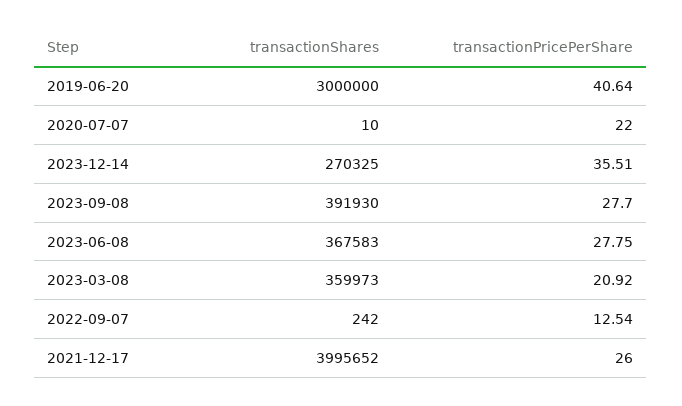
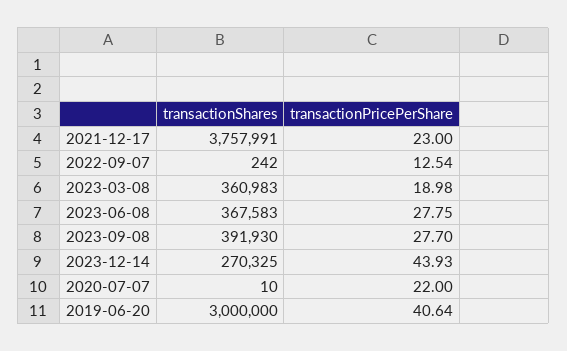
  {
    "transactionShares": {
      "2019-06-20": 3000000,
      "2020-07-07": 10,
      "2023-12-14": 270325,
      "2023-09-08": 391930,
      "2023-06-08": 367583,
-     "2023-03-08": 359973,
+     "2023-03-08": 360983,
      "2022-09-07": 242,
-     "2021-12-17": 3995652
+     "2021-12-17": 3757991
    },
    "transactionPricePerShare": {
      "2019-06-20": 40.64,
      "2020-07-07": 22,
-     "2023-12-14": 35.51,
+     "2023-12-14": 43.93,
      "2023-09-08": 27.7,
      "2023-06-08": 27.75,
-     "2023-03-08": 20.92,
+     "2023-03-08": 18.98,
      "2022-09-07": 12.54,
-     "2021-12-17": 26
+     "2021-12-17": 23
    }
  }

